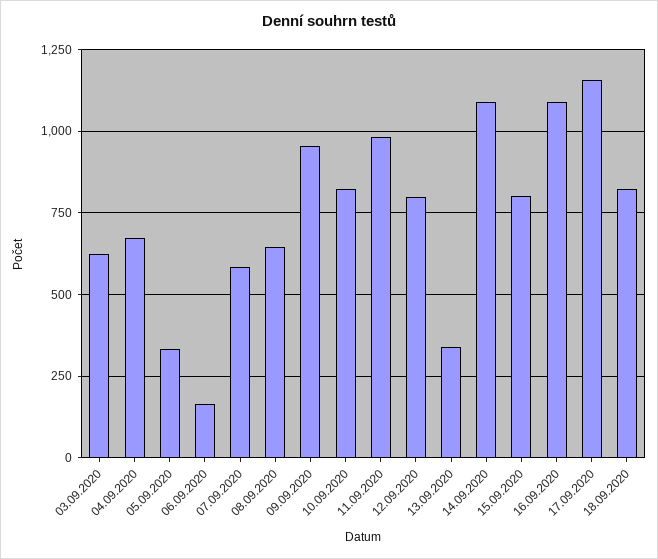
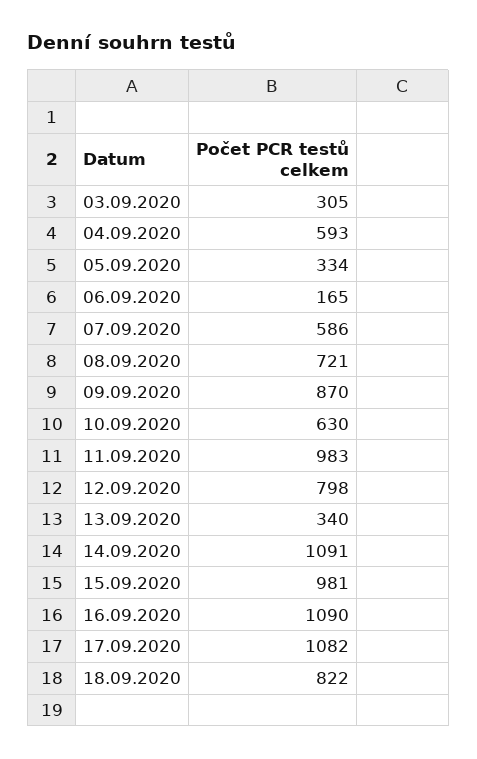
  {
-   "03.09.2020": 625,
+   "03.09.2020": 305,
-   "04.09.2020": 675,
+   "04.09.2020": 593,
    "05.09.2020": 334,
    "06.09.2020": 165,
    "07.09.2020": 586,
-   "08.09.2020": 650,
+   "08.09.2020": 721,
-   "09.09.2020": 950,
+   "09.09.2020": 870,
-   "10.09.2020": 825,
+   "10.09.2020": 630,
    "11.09.2020": 983,
    "12.09.2020": 798,
    "13.09.2020": 340,
    "14.09.2020": 1091,
-   "15.09.2020": 800,
+   "15.09.2020": 981,
    "16.09.2020": 1090,
-   "17.09.2020": 1150,
+   "17.09.2020": 1082,
    "18.09.2020": 822
  }

